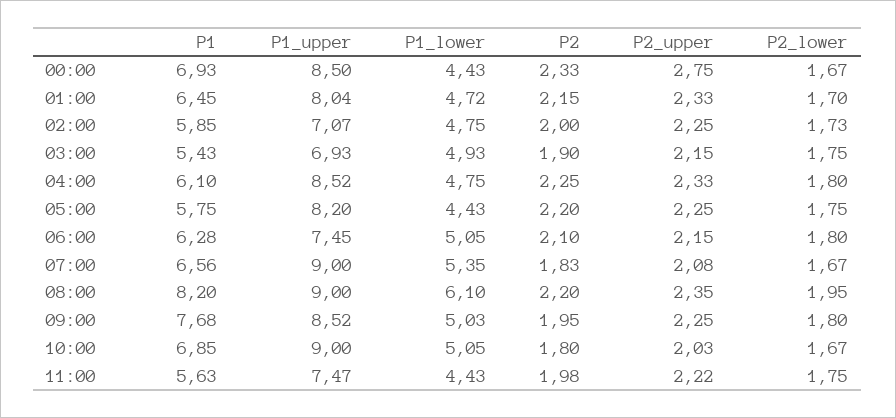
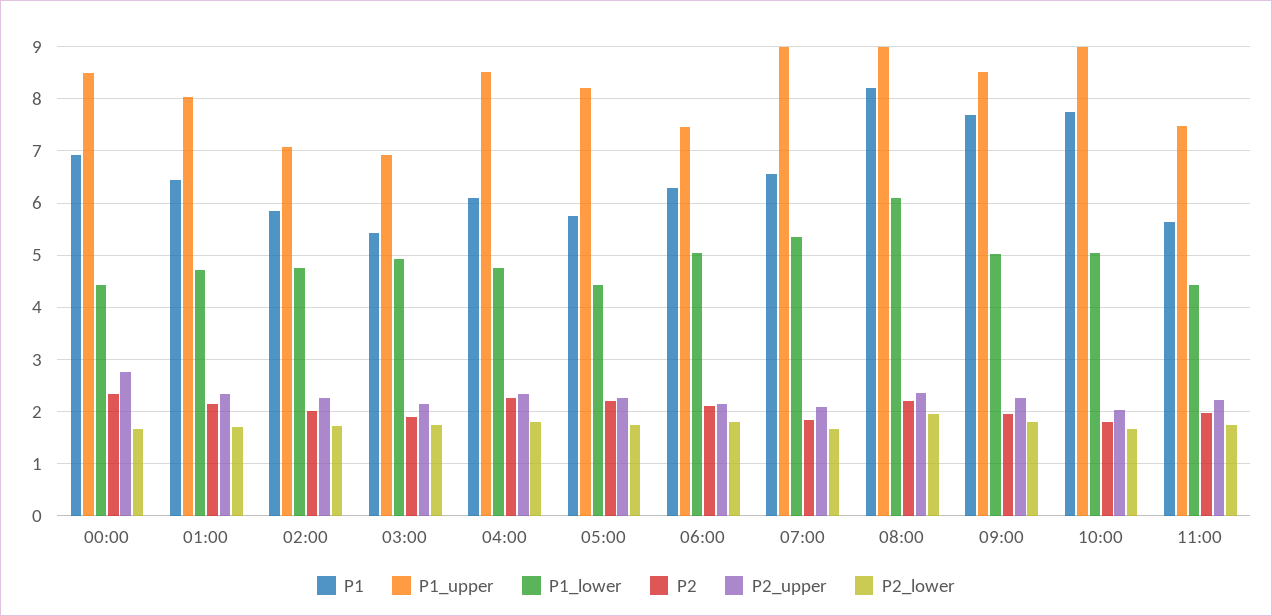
  {
    "P1": {
      "00:00": 6.93,
      "01:00": 6.45,
      "02:00": 5.85,
      "03:00": 5.43,
      "04:00": 6.1,
      "05:00": 5.75,
      "06:00": 6.28,
      "07:00": 6.56,
      "08:00": 8.2,
      "09:00": 7.68,
-     "10:00": 6.85,
+     "10:00": 7.8,
      "11:00": 5.63
    },
    "P1_upper": {
      "00:00": 8.5,
      "01:00": 8.04,
      "02:00": 7.07,
      "03:00": 6.93,
      "04:00": 8.52,
      "05:00": 8.2,
      "06:00": 7.45,
      "07:00": 9,
      "08:00": 9,
      "09:00": 8.52,
      "10:00": 9,
      "11:00": 7.47
    },
    "P1_lower": {
      "00:00": 4.43,
      "01:00": 4.72,
      "02:00": 4.75,
      "03:00": 4.93,
      "04:00": 4.75,
      "05:00": 4.43,
      "06:00": 5.05,
      "07:00": 5.35,
      "08:00": 6.1,
      "09:00": 5.03,
      "10:00": 5.05,
      "11:00": 4.43
    },
    "P2": {
      "00:00": 2.33,
      "01:00": 2.15,
      "02:00": 2,
      "03:00": 1.9,
      "04:00": 2.25,
      "05:00": 2.2,
      "06:00": 2.1,
      "07:00": 1.83,
      "08:00": 2.2,
      "09:00": 1.95,
      "10:00": 1.8,
      "11:00": 1.98
    },
    "P2_upper": {
      "00:00": 2.75,
      "01:00": 2.33,
      "02:00": 2.25,
      "03:00": 2.15,
      "04:00": 2.33,
      "05:00": 2.25,
      "06:00": 2.15,
      "07:00": 2.08,
      "08:00": 2.35,
      "09:00": 2.25,
      "10:00": 2.03,
      "11:00": 2.22
    },
    "P2_lower": {
      "00:00": 1.67,
      "01:00": 1.7,
      "02:00": 1.73,
      "03:00": 1.75,
      "04:00": 1.8,
      "05:00": 1.75,
      "06:00": 1.8,
      "07:00": 1.67,
      "08:00": 1.95,
      "09:00": 1.8,
      "10:00": 1.67,
      "11:00": 1.75
    }
  }

